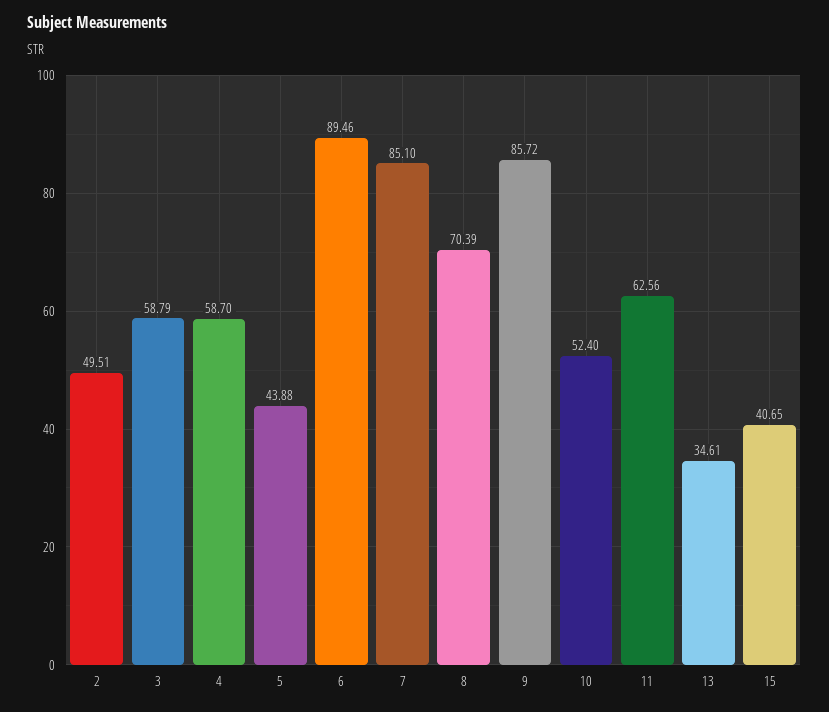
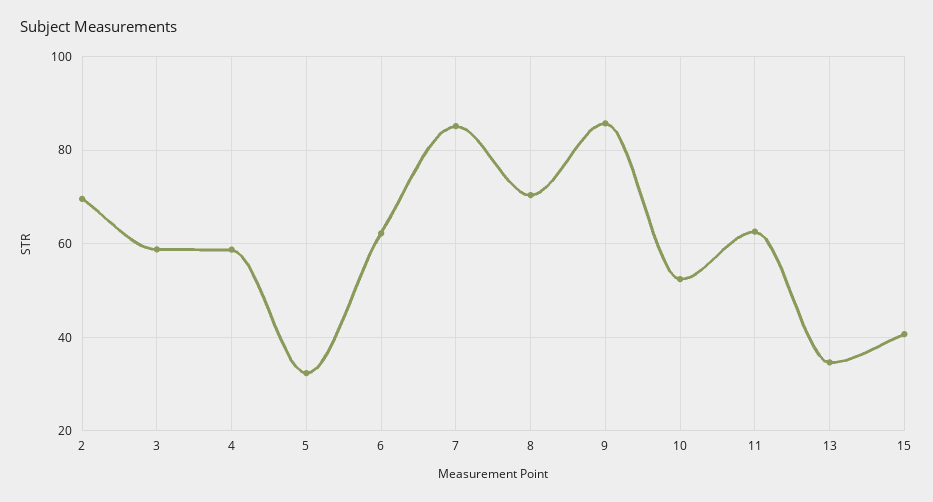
  {
-   "2": 49.51,
+   "2": 70,
    "3": 58.79,
    "4": 58.7,
-   "5": 43.88,
+   "5": 32,
-   "6": 89.46,
+   "6": 62,
    "7": 85.1,
    "8": 70.39,
    "9": 85.72,
    "10": 52.4,
    "11": 62.56,
    "13": 34.61,
    "15": 40.65
  }

